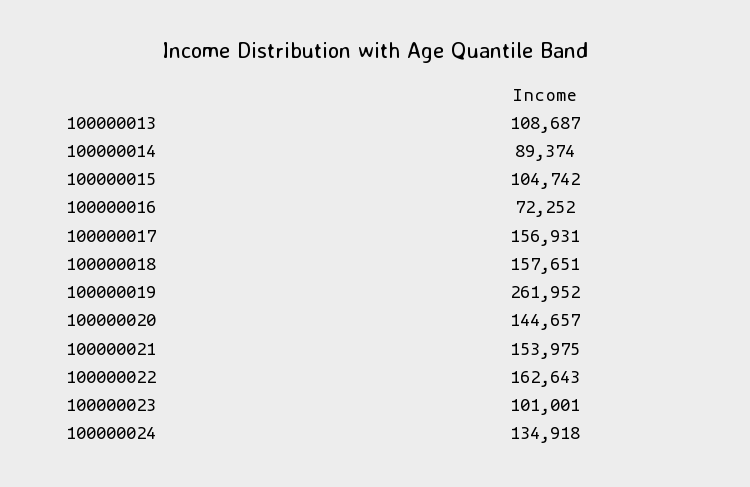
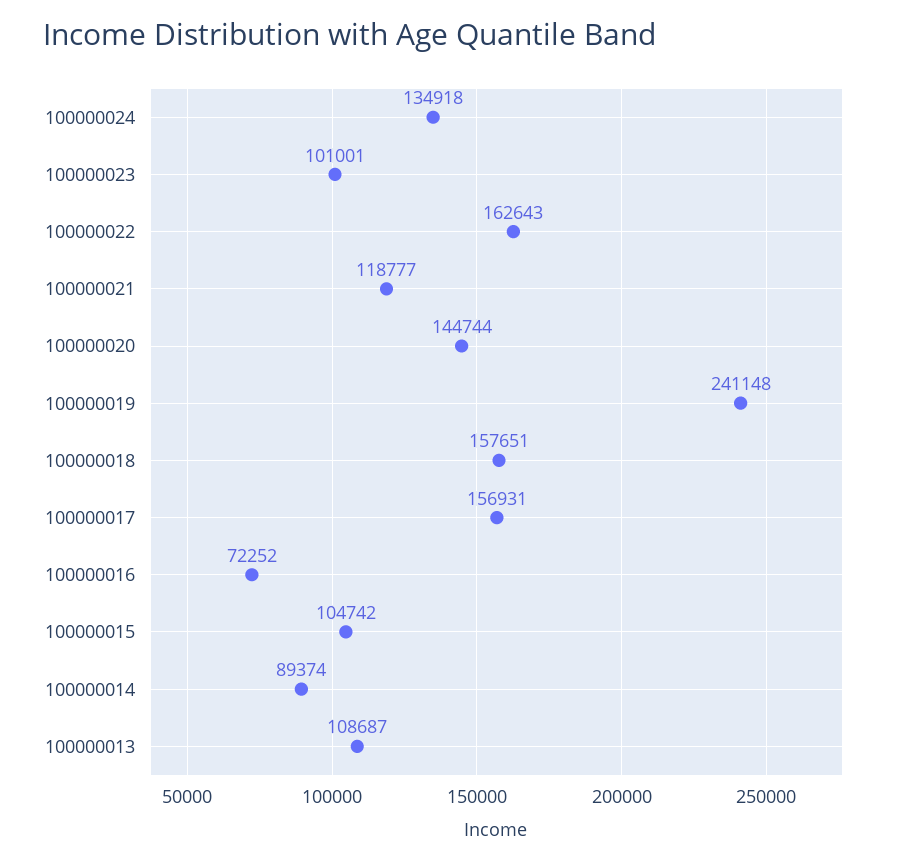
  {
    "100000013": 108687,
    "100000014": 89374,
    "100000015": 104742,
    "100000016": 72252,
    "100000017": 156931,
    "100000018": 157651,
-   "100000019": 261952,
+   "100000019": 241148,
-   "100000020": 144657,
+   "100000020": 144744,
-   "100000021": 153975,
+   "100000021": 118777,
    "100000022": 162643,
    "100000023": 101001,
    "100000024": 134918
  }

